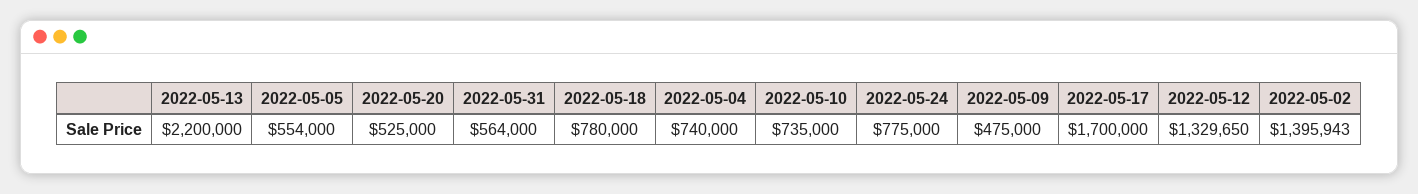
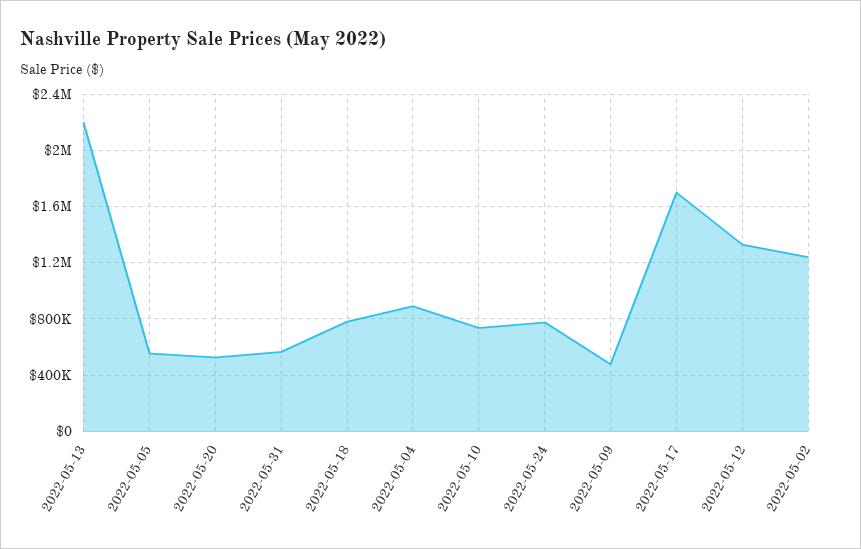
  {
    "2022-05-13": 2200000,
    "2022-05-05": 554000,
    "2022-05-20": 525000,
    "2022-05-31": 564000,
    "2022-05-18": 780000,
-   "2022-05-04": 740000,
+   "2022-05-04": 900000,
    "2022-05-10": 735000,
    "2022-05-24": 775000,
    "2022-05-09": 475000,
    "2022-05-17": 1700000,
    "2022-05-12": 1329650,
-   "2022-05-02": 1395943
+   "2022-05-02": 1250000
  }

